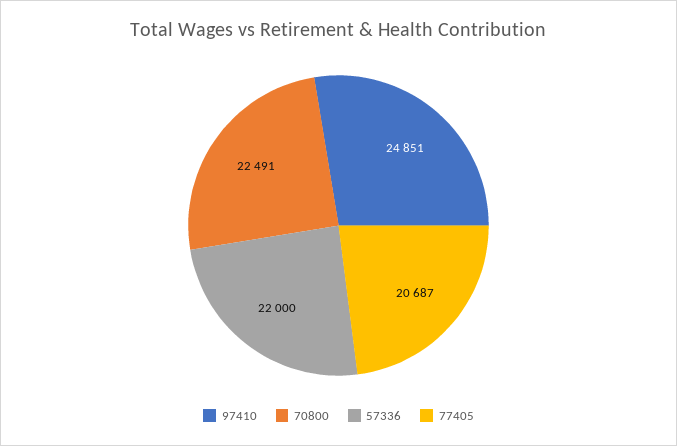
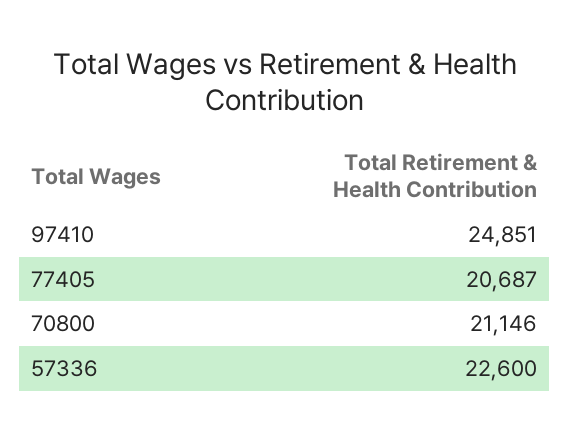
  {
    "97410": 24851,
-   "70800": 22491,
+   "70800": 21146,
-   "57336": 22000,
+   "57336": 22600,
    "77405": 20687
  }

